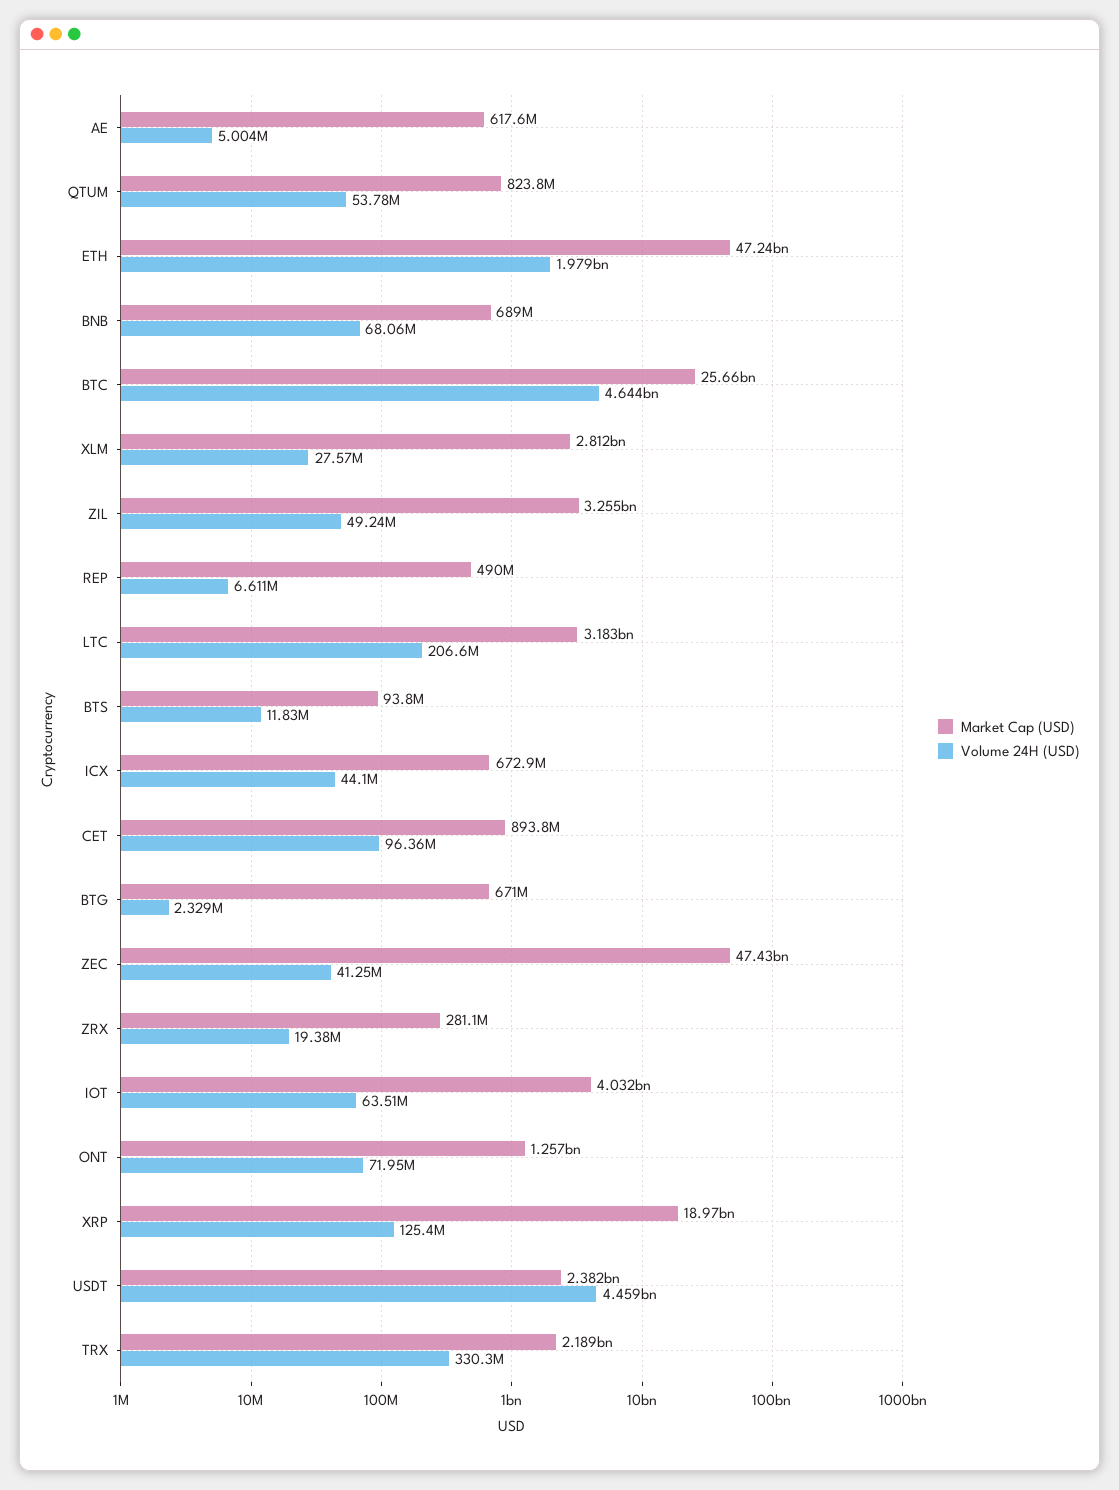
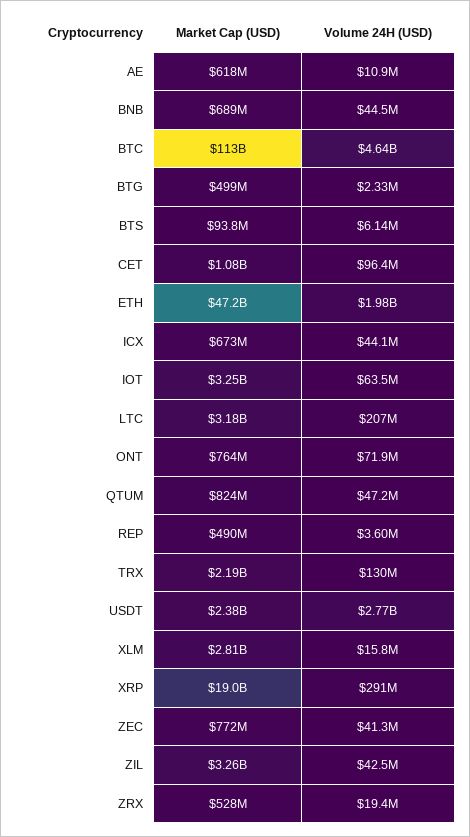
  {
    "Market Cap (USD)": {
      "AE": 617600000,
      "QTUM": 823800000,
      "ETH": 47240000000,
      "BNB": 689000000,
-     "BTC": 25660000000,
+     "BTC": 113000000000,
      "XLM": 2812000000,
      "ZIL": 3255000000,
      "REP": 490000000,
      "LTC": 3183000000,
      "BTS": 93800000,
      "ICX": 672900000,
-     "CET": 893800000,
+     "CET": 1080000000,
-     "BTG": 671000000,
+     "BTG": 499000000,
-     "ZEC": 47430000000,
+     "ZEC": 772000000,
-     "ZRX": 281100000,
+     "ZRX": 528000000,
-     "IOT": 4032000000,
+     "IOT": 3250000000,
-     "ONT": 1257000000,
+     "ONT": 764000000,
      "XRP": 18970000000,
      "USDT": 2382000000,
      "TRX": 2189000000
    },
    "Volume 24H (USD)": {
-     "AE": 5004000,
+     "AE": 10900000,
-     "QTUM": 53780000,
+     "QTUM": 47200000,
      "ETH": 1979000000,
-     "BNB": 68060000,
+     "BNB": 44500000,
      "BTC": 4644000000,
-     "XLM": 27570000,
+     "XLM": 15800000,
-     "ZIL": 49240000,
+     "ZIL": 42500000,
-     "REP": 6611000,
+     "REP": 3600000,
      "LTC": 206600000,
-     "BTS": 11830000,
+     "BTS": 6140000,
      "ICX": 44100000,
      "CET": 96360000,
      "BTG": 2329000,
      "ZEC": 41250000,
      "ZRX": 19380000,
      "IOT": 63510000,
      "ONT": 71950000,
-     "XRP": 125400000,
+     "XRP": 291000000,
-     "USDT": 4459000000,
+     "USDT": 2770000000,
-     "TRX": 330300000
+     "TRX": 130000000
    }
  }

